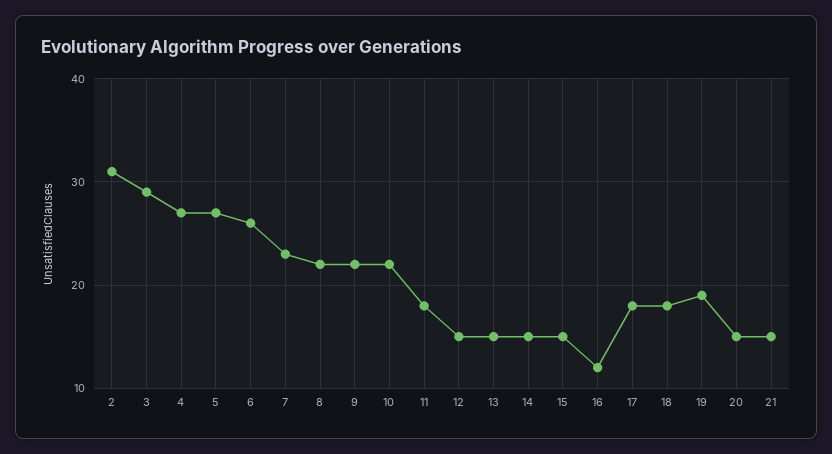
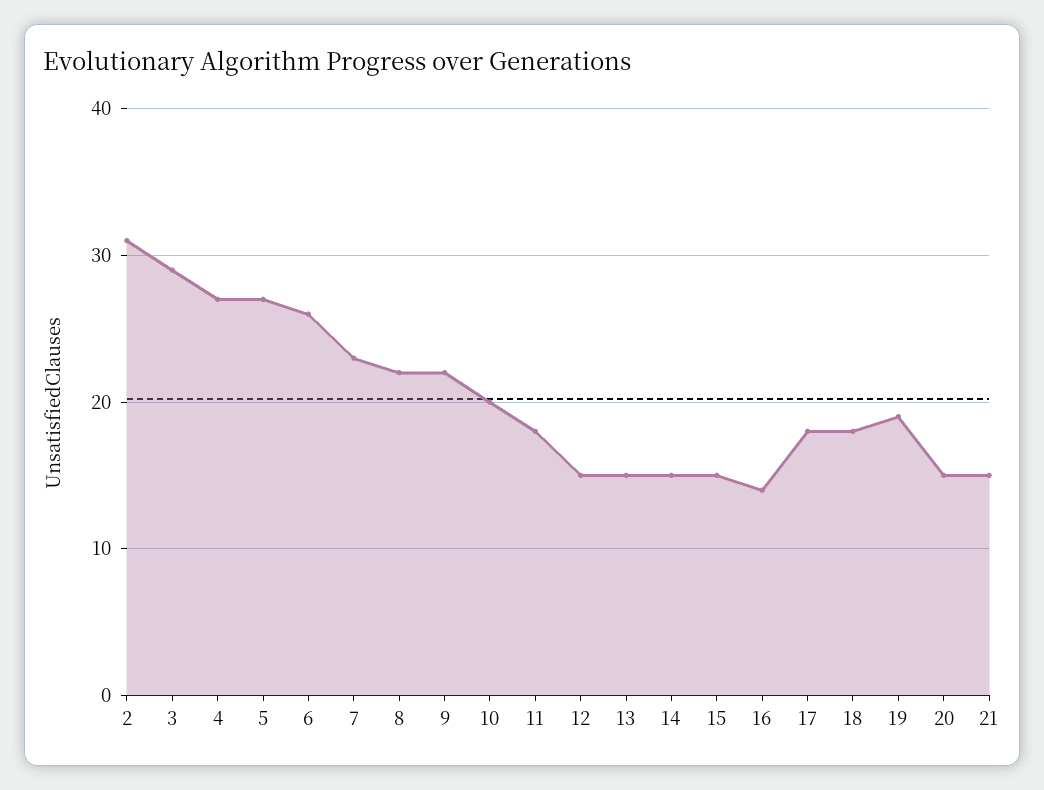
  {
    "2": 31,
    "3": 29,
    "4": 27,
    "5": 27,
    "6": 26,
    "7": 23,
    "8": 22,
    "9": 22,
-   "10": 22,
+   "10": 20,
    "11": 18,
    "12": 15,
    "13": 15,
    "14": 15,
    "15": 15,
-   "16": 12,
+   "16": 14,
    "17": 18,
    "18": 18,
    "19": 19,
    "20": 15,
    "21": 15
  }

